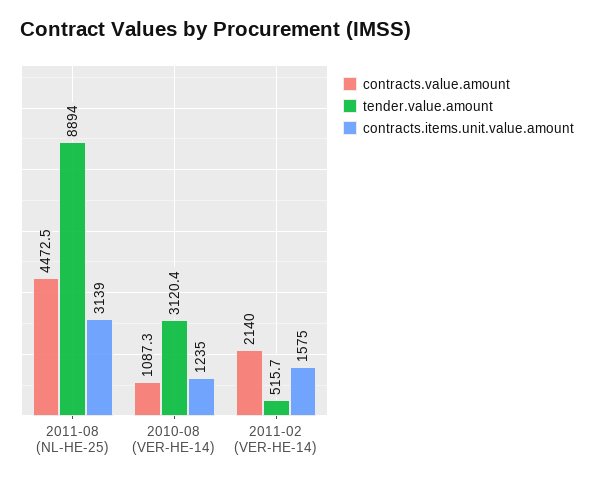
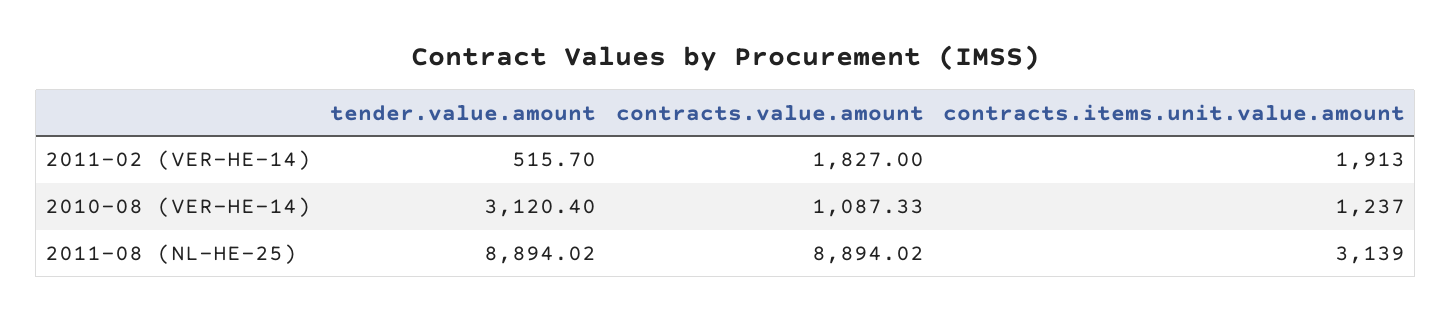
  {
    "contracts.value.amount": {
-     "2011-08 (NL-HE-25)": 4472.5,
+     "2011-08 (NL-HE-25)": 8894.02,
      "2010-08 (VER-HE-14)": 1087.33,
-     "2011-02 (VER-HE-14)": 2140
+     "2011-02 (VER-HE-14)": 1827
    },
    "tender.value.amount": {
      "2011-08 (NL-HE-25)": 8894.02,
      "2010-08 (VER-HE-14)": 3120.4,
      "2011-02 (VER-HE-14)": 515.7
    },
    "contracts.items.unit.value.amount": {
      "2011-08 (NL-HE-25)": 3139,
-     "2010-08 (VER-HE-14)": 1235,
+     "2010-08 (VER-HE-14)": 1237,
-     "2011-02 (VER-HE-14)": 1575
+     "2011-02 (VER-HE-14)": 1913
    }
  }

